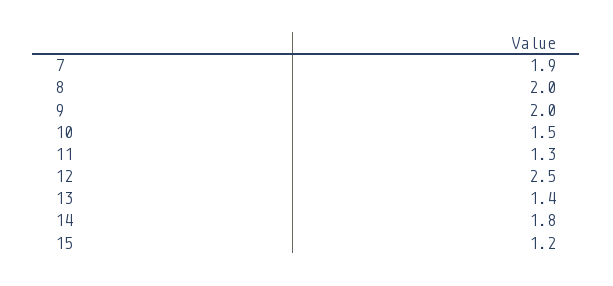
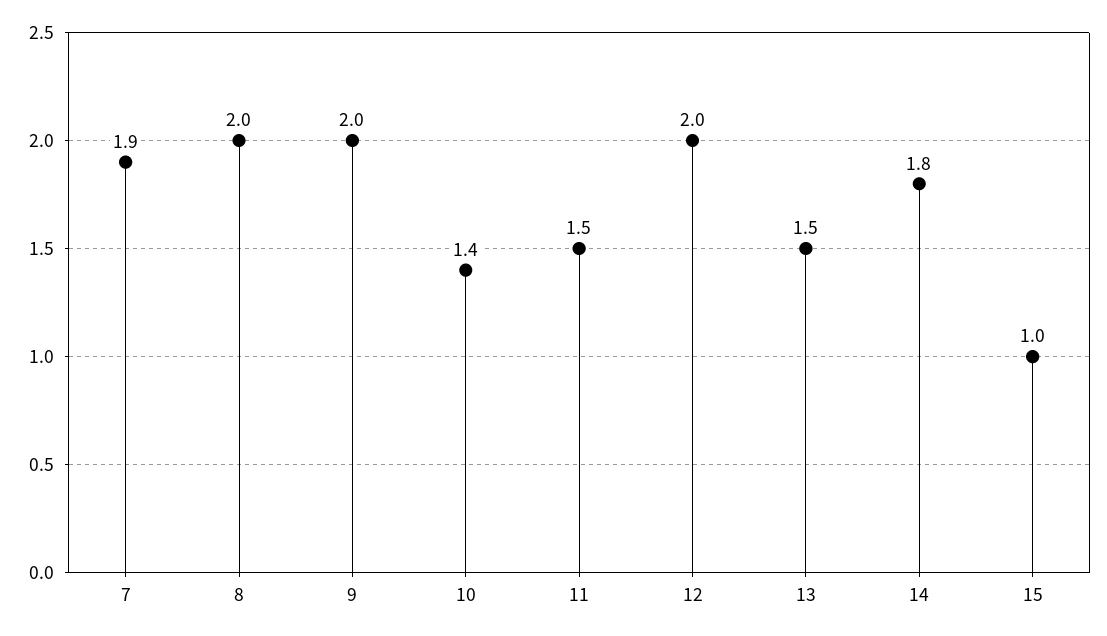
  {
    "7": 1.9,
    "8": 2,
    "9": 2,
-   "10": 1.5,
+   "10": 1.4,
-   "11": 1.3,
+   "11": 1.5,
-   "12": 2.5,
+   "12": 2,
-   "13": 1.4,
+   "13": 1.5,
    "14": 1.8,
-   "15": 1.2
+   "15": 1
  }

